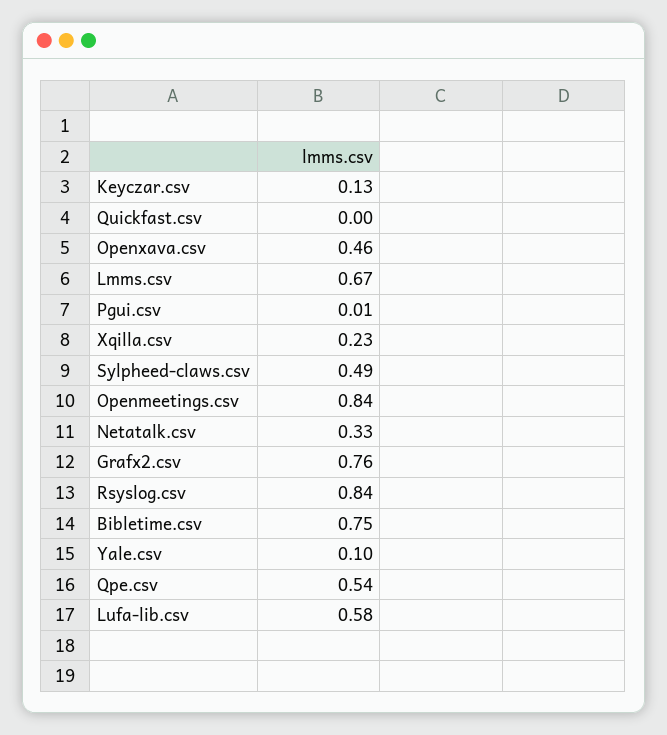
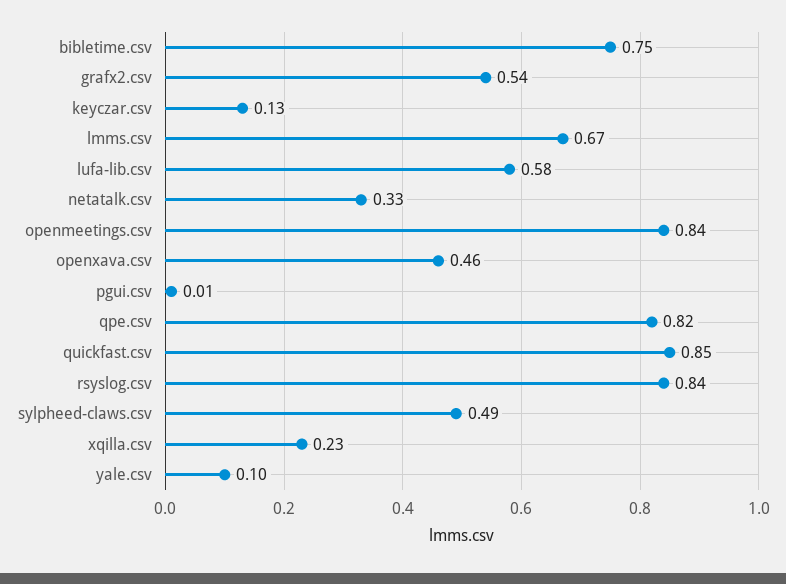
  {
    "Keyczar.csv": 0.13,
-   "Quickfast.csv": 0,
+   "Quickfast.csv": 0.85,
    "Openxava.csv": 0.46,
    "Lmms.csv": 0.67,
    "Pgui.csv": 0.01,
    "Xqilla.csv": 0.23,
    "Sylpheed-claws.csv": 0.49,
    "Openmeetings.csv": 0.84,
    "Netatalk.csv": 0.33,
-   "Grafx2.csv": 0.76,
+   "Grafx2.csv": 0.54,
    "Rsyslog.csv": 0.84,
    "Bibletime.csv": 0.75,
    "Yale.csv": 0.1,
-   "Qpe.csv": 0.54,
+   "Qpe.csv": 0.82,
    "Lufa-lib.csv": 0.58
  }

